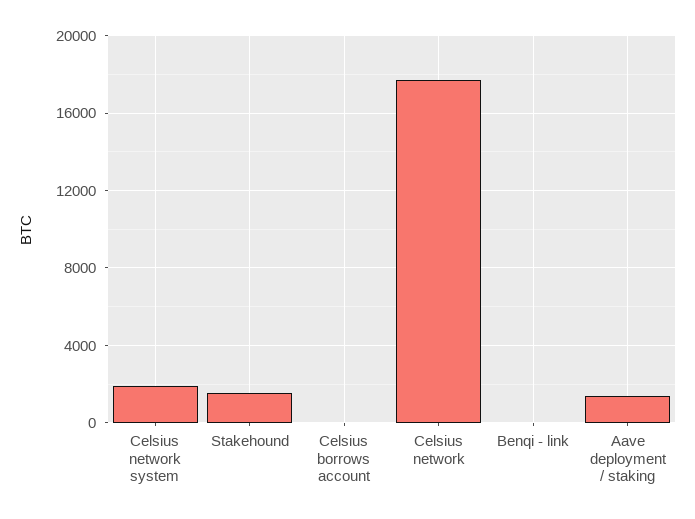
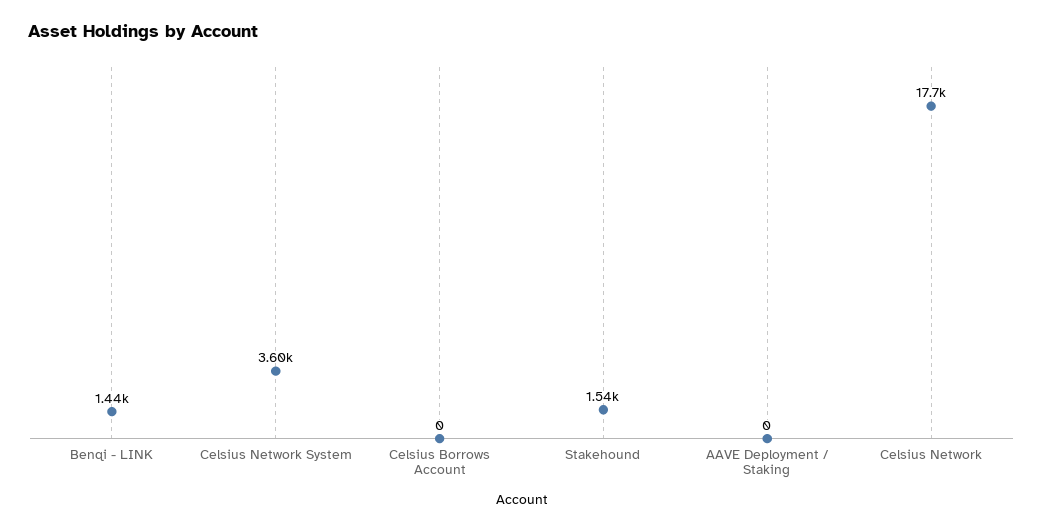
  {
-   "Celsius network system": 2000,
+   "Celsius network system": 3600,
    "Stakehound": 1540,
    "Celsius borrows account": 0,
    "Celsius network": 17700,
-   "Benqi - link": 0,
+   "Benqi - link": 1440,
-   "Aave deployment / staking": 1500
+   "Aave deployment / staking": 0
  }

